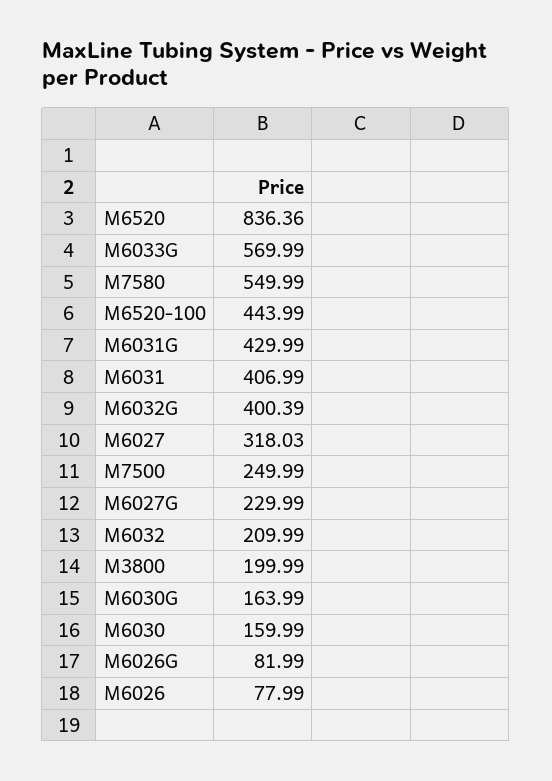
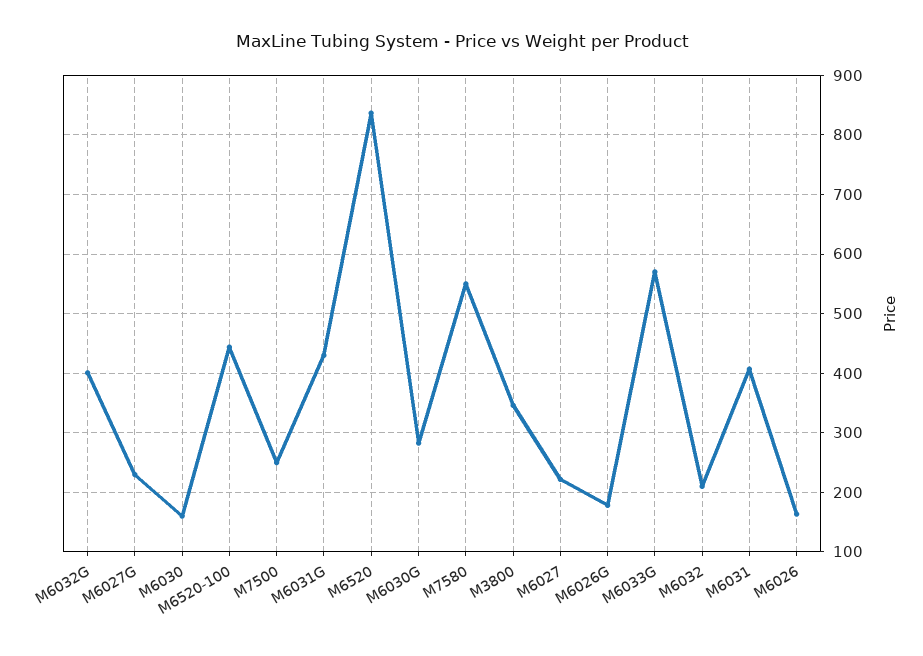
  {
    "M6520": 836.36,
    "M6033G": 569.99,
    "M7580": 549.99,
    "M6520-100": 443.99,
    "M6031G": 429.99,
    "M6031": 406.99,
    "M6032G": 400.39,
-   "M6027": 318.03,
+   "M6027": 220,
    "M7500": 249.99,
    "M6027G": 229.99,
    "M6032": 209.99,
-   "M3800": 199.99,
+   "M3800": 340,
-   "M6030G": 163.99,
+   "M6030G": 280,
    "M6030": 159.99,
-   "M6026G": 81.99,
+   "M6026G": 180,
-   "M6026": 77.99
+   "M6026": 160
  }

